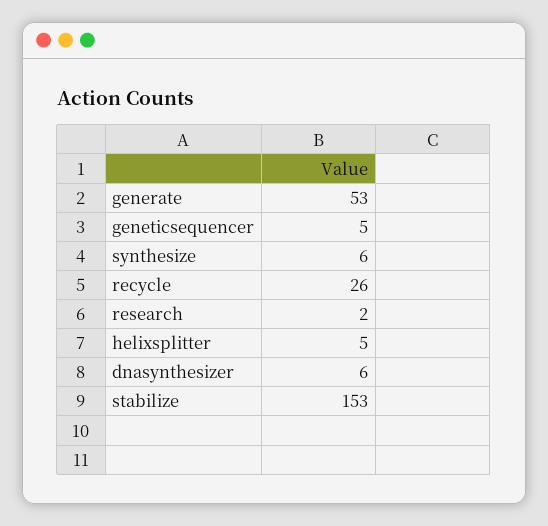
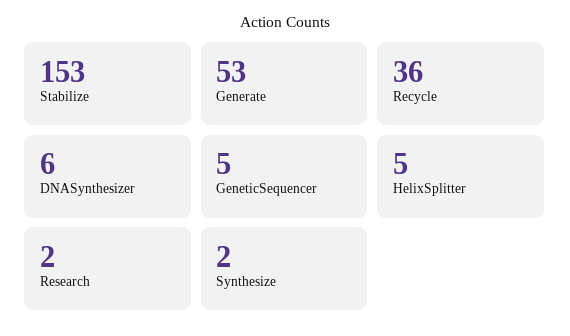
  {
    "generate": 53,
    "geneticsequencer": 5,
-   "synthesize": 6,
+   "synthesize": 2,
-   "recycle": 26,
+   "recycle": 36,
    "research": 2,
    "helixsplitter": 5,
    "dnasynthesizer": 6,
    "stabilize": 153
  }

